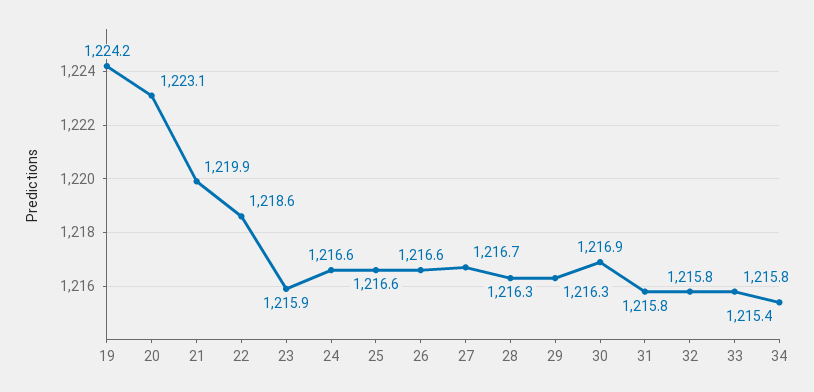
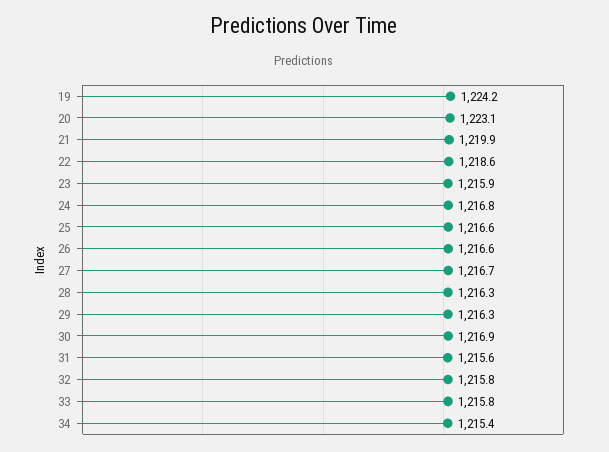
  {
    "19": 1224.2,
    "20": 1223.1,
    "21": 1219.9,
    "22": 1218.6,
    "23": 1215.9,
-   "24": 1216.6,
+   "24": 1216.8,
    "25": 1216.6,
    "26": 1216.6,
    "27": 1216.7,
    "28": 1216.3,
    "29": 1216.3,
    "30": 1216.9,
-   "31": 1215.8,
+   "31": 1215.6,
    "32": 1215.8,
    "33": 1215.8,
    "34": 1215.4
  }

